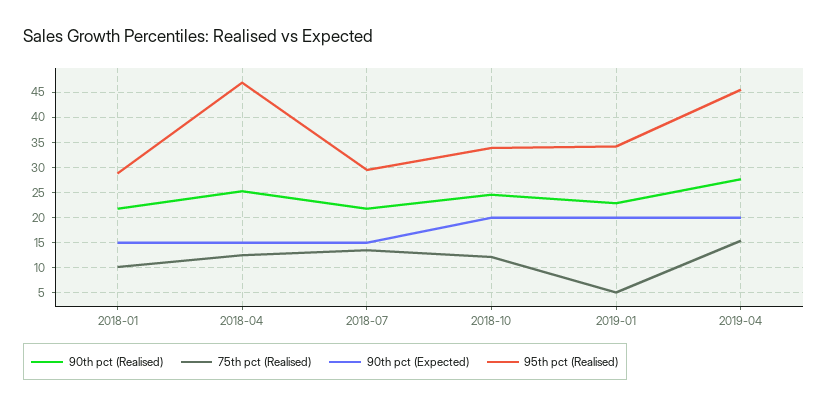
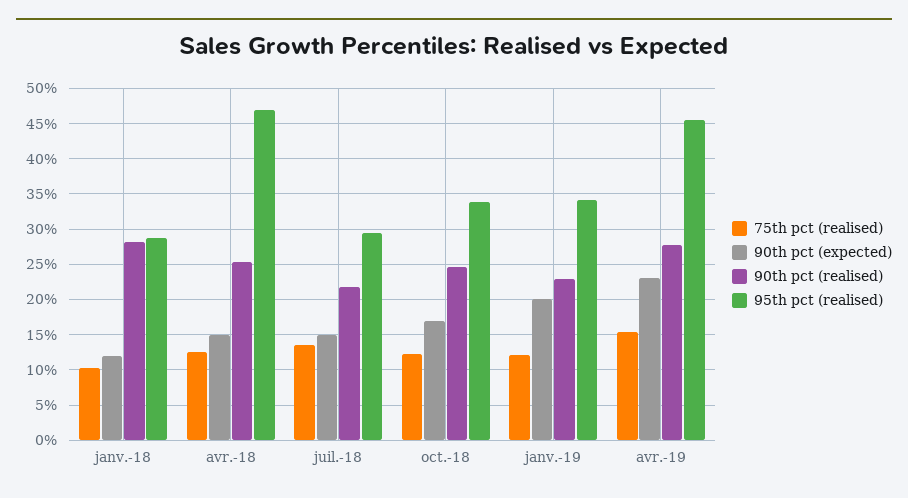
  {
    "90th pct (Realised)": {
-     "2018-01": 22.5,
+     "2018-01": 28,
      "2018-04": 25,
      "2018-07": 22,
      "2018-10": 25,
      "2019-01": 23,
      "2019-04": 28
    },
    "75th pct (Realised)": {
      "2018-01": 10,
      "2018-04": 13,
      "2018-07": 14,
      "2018-10": 12,
-     "2019-01": 5,
+     "2019-01": 12,
      "2019-04": 15
    },
    "90th pct (Expected)": {
-     "2018-01": 15,
+     "2018-01": 12,
      "2018-04": 15,
      "2018-07": 15,
-     "2018-10": 20,
+     "2018-10": 17,
      "2019-01": 20,
-     "2019-04": 20
+     "2019-04": 23
    },
    "95th pct (Realised)": {
      "2018-01": 29,
      "2018-04": 47,
      "2018-07": 30,
      "2018-10": 34,
      "2019-01": 34,
      "2019-04": 46
    }
  }

